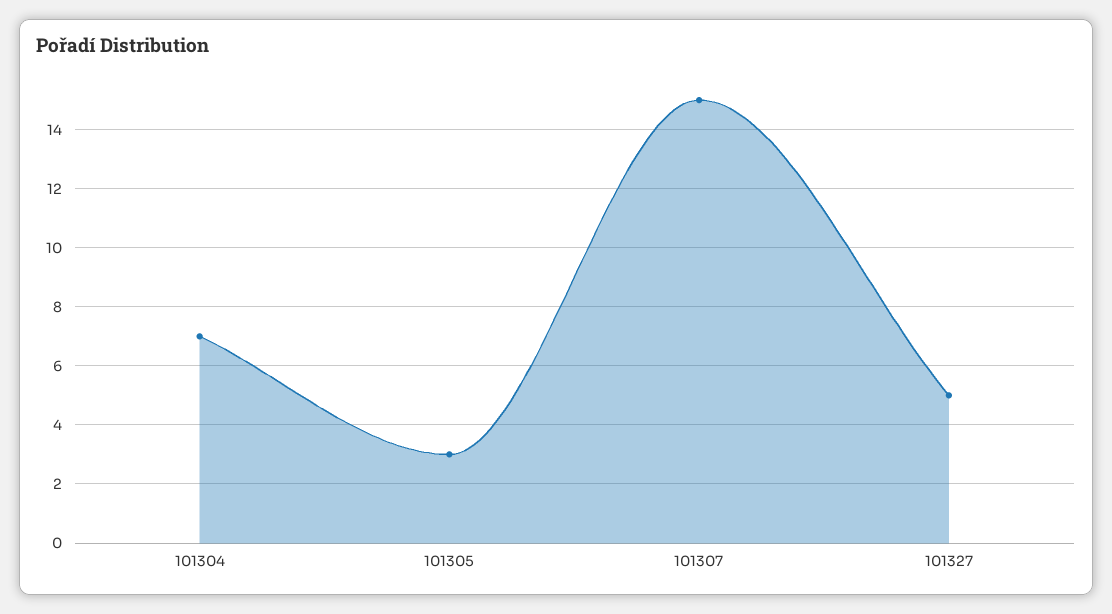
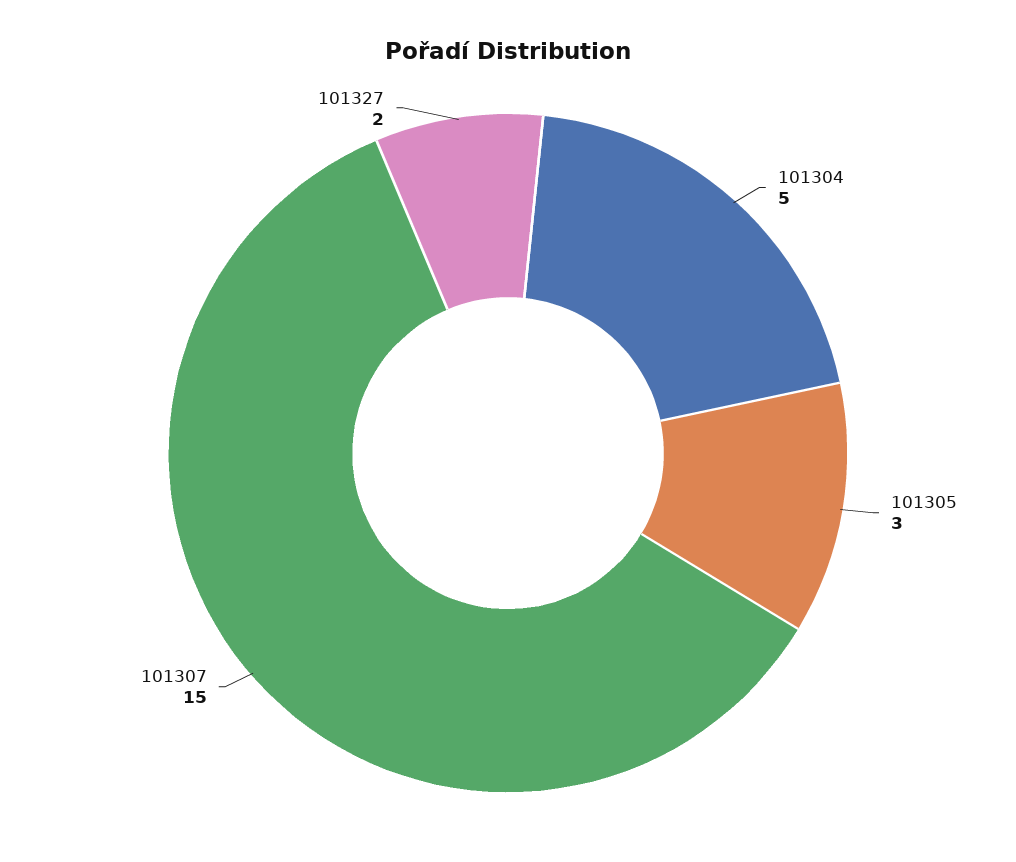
  {
-   "101304": 7,
+   "101304": 5,
    "101305": 3,
    "101307": 15,
-   "101327": 5
+   "101327": 2
  }

